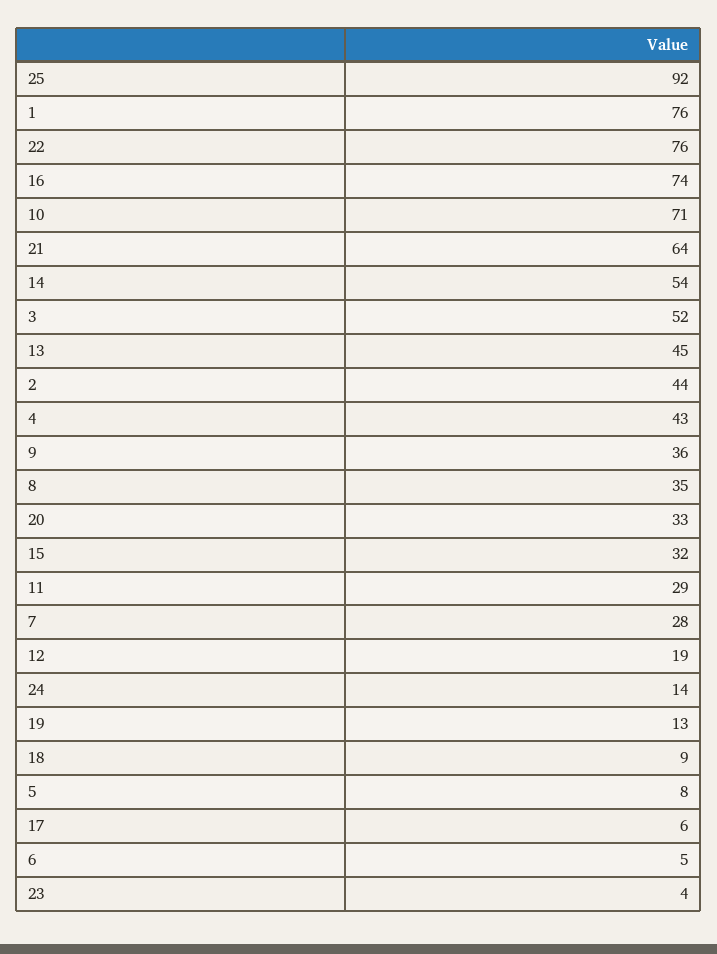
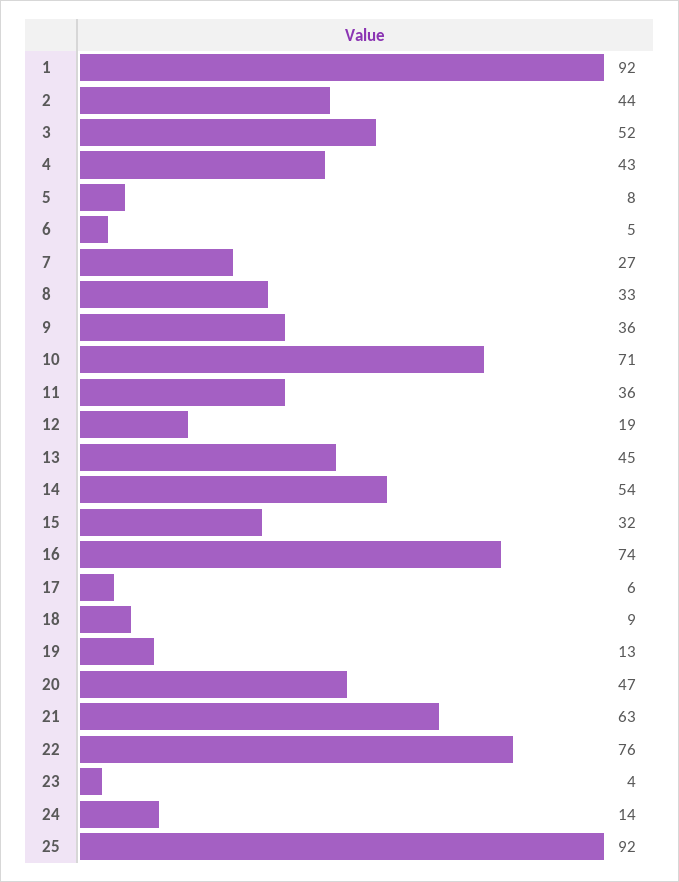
  {
    "25": 92,
-   "1": 76,
+   "1": 92,
    "22": 76,
    "16": 74,
    "10": 71,
-   "21": 64,
+   "21": 63,
    "14": 54,
    "3": 52,
    "13": 45,
    "2": 44,
    "4": 43,
    "9": 36,
-   "8": 35,
+   "8": 33,
-   "20": 33,
+   "20": 47,
    "15": 32,
-   "11": 29,
+   "11": 36,
-   "7": 28,
+   "7": 27,
    "12": 19,
    "24": 14,
    "19": 13,
    "18": 9,
    "5": 8,
    "17": 6,
    "6": 5,
    "23": 4
  }

